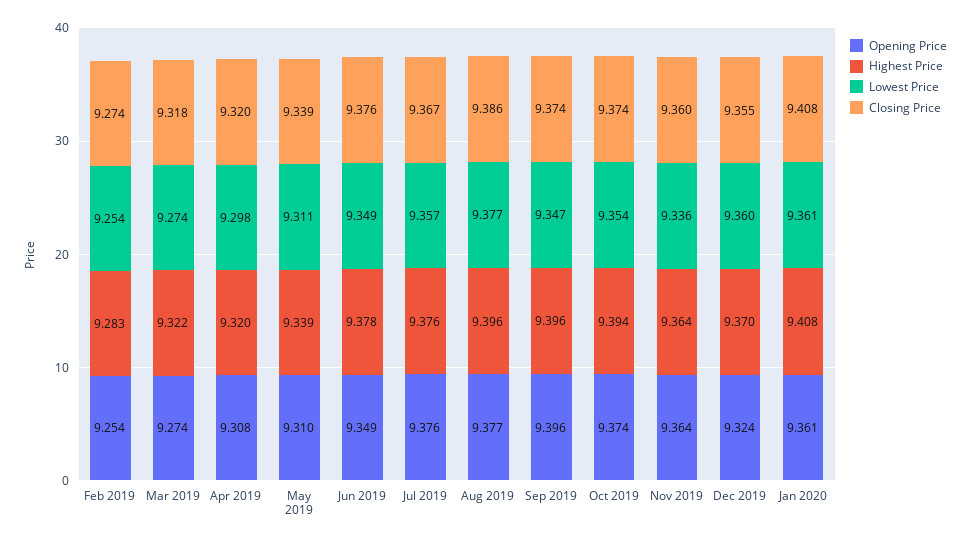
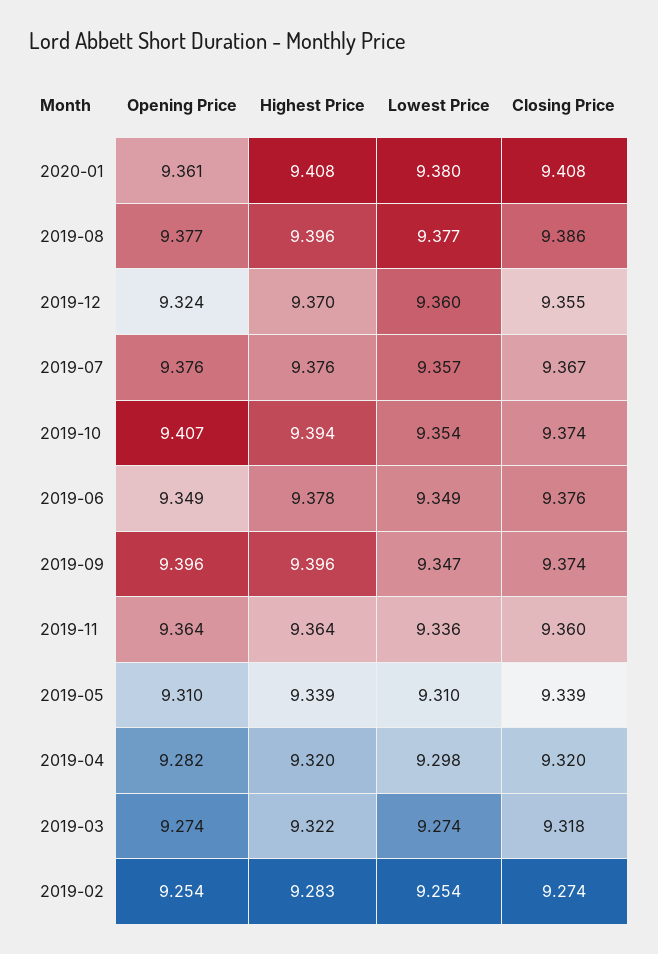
  {
    "Opening Price": {
      "Feb 2019": 9.254,
      "Mar 2019": 9.274,
-     "Apr 2019": 9.308,
+     "Apr 2019": 9.282,
      "May 2019": 9.31,
      "Jun 2019": 9.349,
      "Jul 2019": 9.376,
      "Aug 2019": 9.377,
      "Sep 2019": 9.396,
-     "Oct 2019": 9.374,
+     "Oct 2019": 9.407,
      "Nov 2019": 9.364,
      "Dec 2019": 9.324,
      "Jan 2020": 9.361
    },
    "Highest Price": {
      "Feb 2019": 9.283,
      "Mar 2019": 9.322,
      "Apr 2019": 9.32,
      "May 2019": 9.339,
      "Jun 2019": 9.378,
      "Jul 2019": 9.376,
      "Aug 2019": 9.396,
      "Sep 2019": 9.396,
      "Oct 2019": 9.394,
      "Nov 2019": 9.364,
      "Dec 2019": 9.37,
      "Jan 2020": 9.408
    },
    "Lowest Price": {
      "Feb 2019": 9.254,
      "Mar 2019": 9.274,
      "Apr 2019": 9.298,
-     "May 2019": 9.311,
+     "May 2019": 9.31,
      "Jun 2019": 9.349,
      "Jul 2019": 9.357,
      "Aug 2019": 9.377,
      "Sep 2019": 9.347,
      "Oct 2019": 9.354,
      "Nov 2019": 9.336,
      "Dec 2019": 9.36,
-     "Jan 2020": 9.361
+     "Jan 2020": 9.38
    },
    "Closing Price": {
      "Feb 2019": 9.274,
      "Mar 2019": 9.318,
      "Apr 2019": 9.32,
      "May 2019": 9.339,
      "Jun 2019": 9.376,
      "Jul 2019": 9.367,
      "Aug 2019": 9.386,
      "Sep 2019": 9.374,
      "Oct 2019": 9.374,
      "Nov 2019": 9.36,
      "Dec 2019": 9.355,
      "Jan 2020": 9.408
    }
  }

